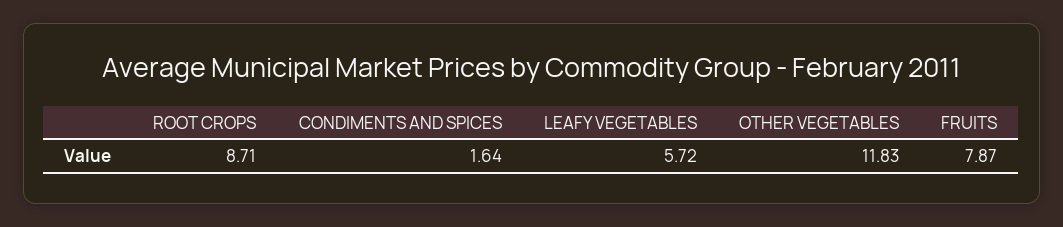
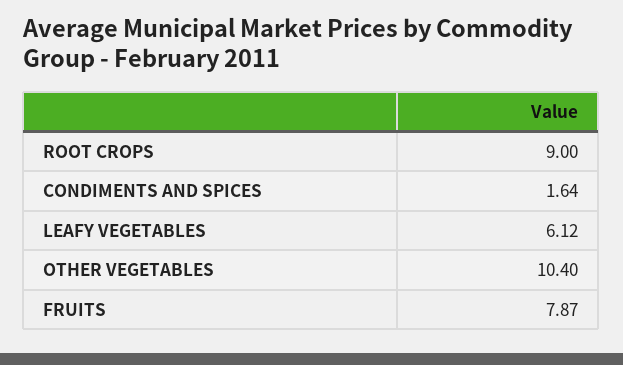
  {
-   "ROOT CROPS": 8.71,
+   "ROOT CROPS": 9,
    "CONDIMENTS AND SPICES": 1.64,
-   "LEAFY VEGETABLES": 5.72,
+   "LEAFY VEGETABLES": 6.12,
-   "OTHER VEGETABLES": 11.83,
+   "OTHER VEGETABLES": 10.4,
    "FRUITS": 7.87
  }

